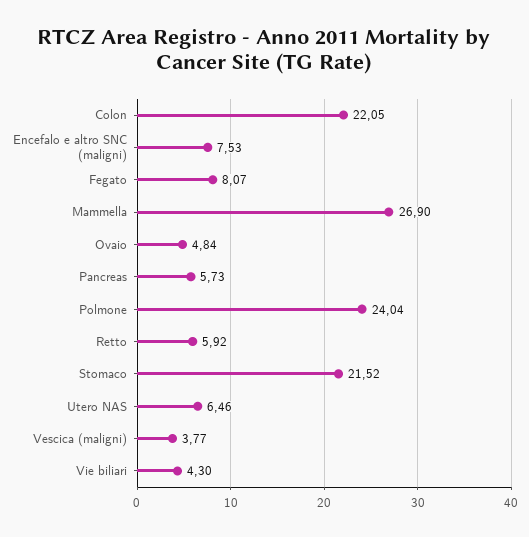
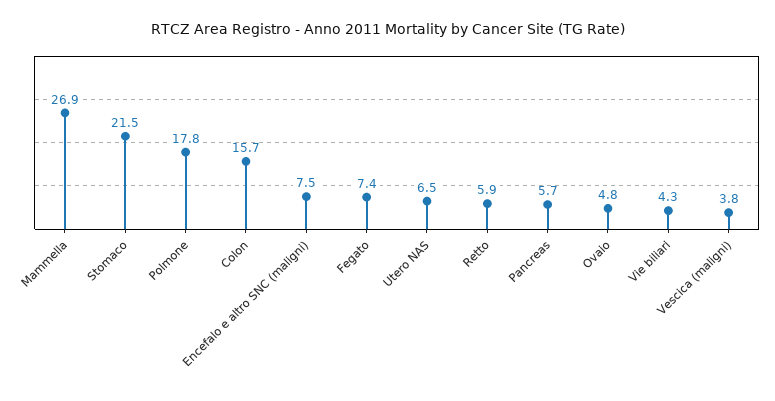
  {
-   "Colon": 22.05,
+   "Colon": 15.7,
    "Encefalo e altro SNC (maligni)": 7.53,
-   "Fegato": 8.07,
+   "Fegato": 7.4,
    "Mammella": 26.9,
    "Ovaio": 4.84,
    "Pancreas": 5.73,
-   "Polmone": 24.04,
+   "Polmone": 17.8,
    "Retto": 5.92,
    "Stomaco": 21.52,
    "Utero NAS": 6.46,
    "Vescica (maligni)": 3.77,
    "Vie biliari": 4.3
  }

